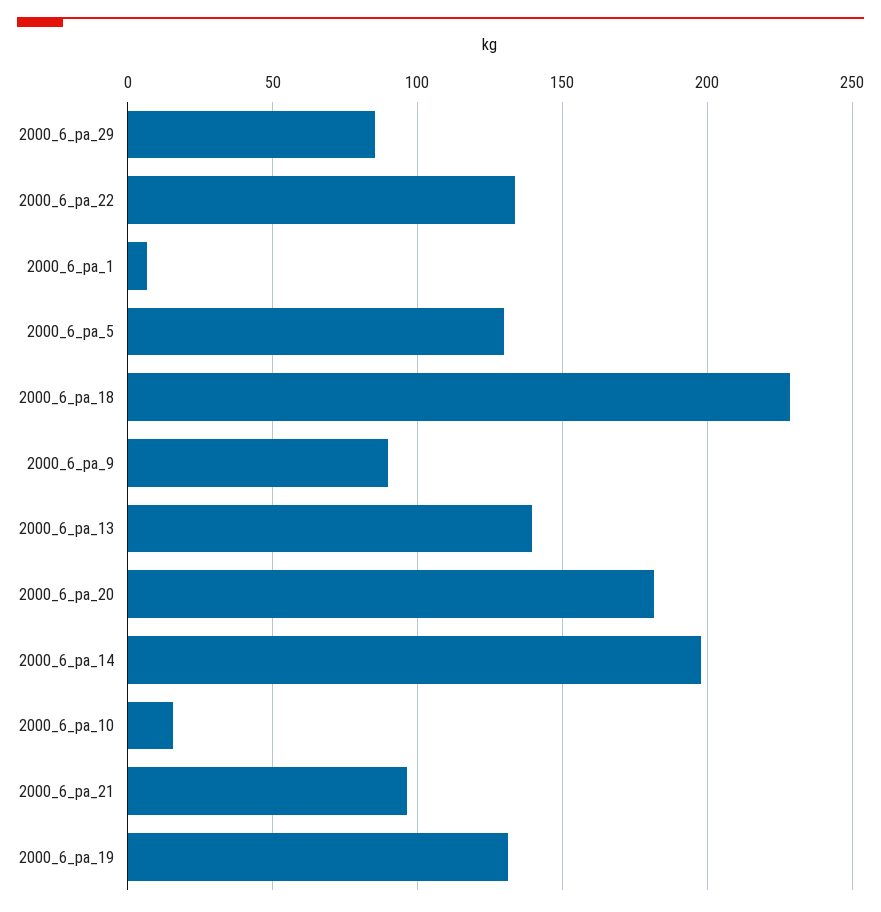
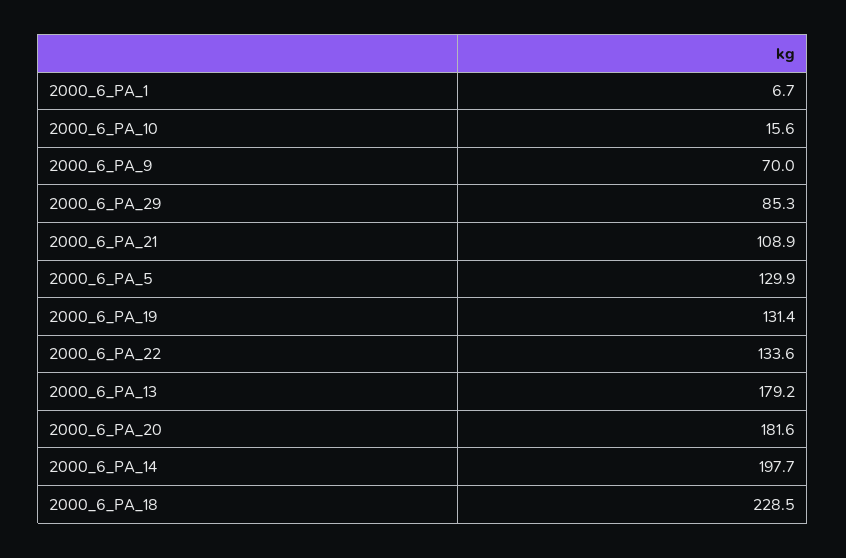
  {
    "2000_6_pa_29": 85.3,
    "2000_6_pa_22": 133.6,
    "2000_6_pa_1": 6.7,
    "2000_6_pa_5": 129.9,
    "2000_6_pa_18": 228.5,
-   "2000_6_pa_9": 90,
+   "2000_6_pa_9": 70,
-   "2000_6_pa_13": 140,
+   "2000_6_pa_13": 179.2,
    "2000_6_pa_20": 181.6,
    "2000_6_pa_14": 197.7,
    "2000_6_pa_10": 15.6,
-   "2000_6_pa_21": 95,
+   "2000_6_pa_21": 108.9,
    "2000_6_pa_19": 131.4
  }

